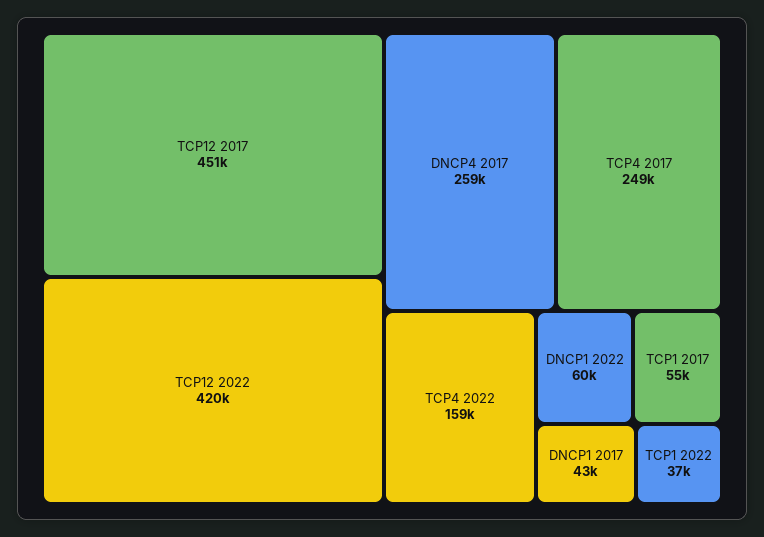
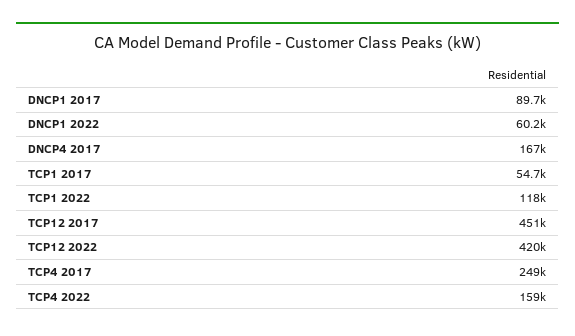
  {
    "TCP12 2017": 451000,
    "TCP12 2022": 420000,
-   "DNCP4 2017": 259000,
+   "DNCP4 2017": 167000,
    "TCP4 2017": 249000,
    "TCP4 2022": 159000,
    "DNCP1 2022": 60200,
    "TCP1 2017": 54700,
-   "DNCP1 2017": 43000,
+   "DNCP1 2017": 89700,
-   "TCP1 2022": 37000
+   "TCP1 2022": 118000
  }

